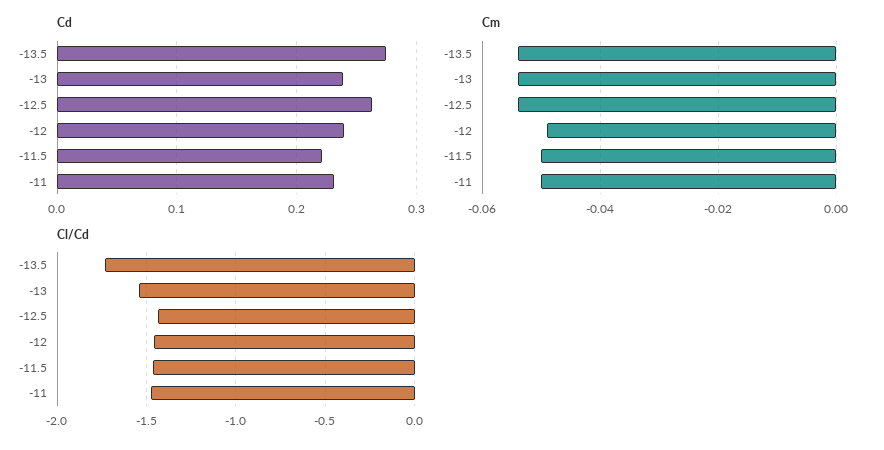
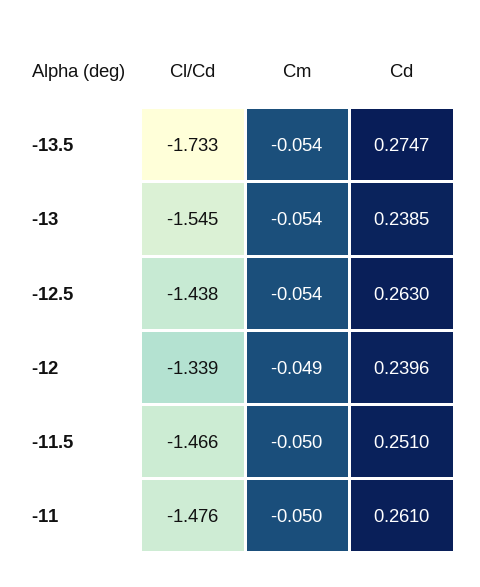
  {
    "Cd": {
      "-13.5": 0.2747,
      "-13": 0.2385,
      "-12.5": 0.263,
      "-12": 0.2396,
-     "-11.5": 0.22,
+     "-11.5": 0.251,
-     "-11": 0.23
+     "-11": 0.261
    },
    "Cm": {
      "-13.5": -0.054,
      "-13": -0.054,
      "-12.5": -0.054,
      "-12": -0.049,
      "-11.5": -0.05,
      "-11": -0.05
    },
    "Cl/Cd": {
      "-13.5": -1.733,
      "-13": -1.545,
      "-12.5": -1.438,
-     "-12": -1.45,
+     "-12": -1.339,
      "-11.5": -1.466,
      "-11": -1.476
    }
  }

